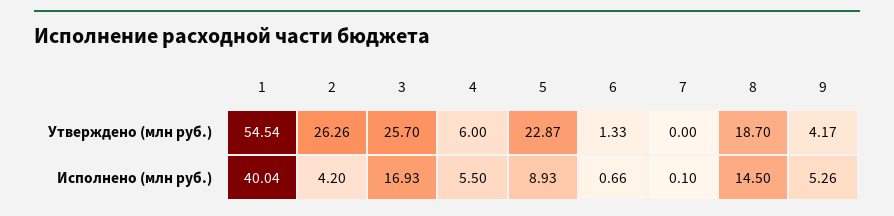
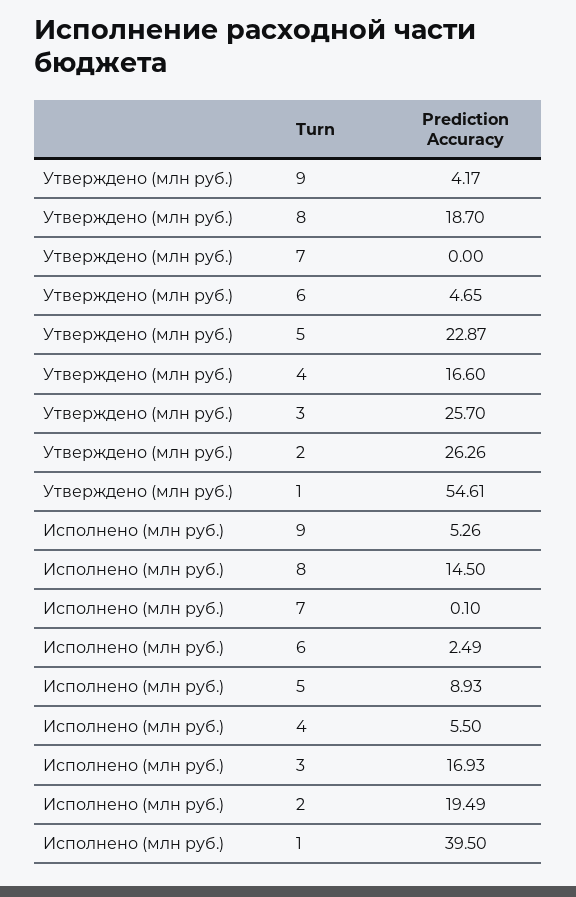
  {
    "1": {
-     "Утверждено (млн руб.)": 54.54,
+     "Утверждено (млн руб.)": 54.61,
-     "Исполнено (млн руб.)": 40.04
+     "Исполнено (млн руб.)": 39.5
    },
    "2": {
      "Утверждено (млн руб.)": 26.26,
-     "Исполнено (млн руб.)": 4.2
+     "Исполнено (млн руб.)": 19.49
    },
    "3": {
      "Утверждено (млн руб.)": 25.7,
      "Исполнено (млн руб.)": 16.93
    },
    "4": {
-     "Утверждено (млн руб.)": 6,
+     "Утверждено (млн руб.)": 16.6,
      "Исполнено (млн руб.)": 5.5
    },
    "5": {
      "Утверждено (млн руб.)": 22.87,
      "Исполнено (млн руб.)": 8.93
    },
    "6": {
-     "Утверждено (млн руб.)": 1.33,
+     "Утверждено (млн руб.)": 4.65,
-     "Исполнено (млн руб.)": 0.66
+     "Исполнено (млн руб.)": 2.49
    },
    "7": {
      "Утверждено (млн руб.)": 0,
      "Исполнено (млн руб.)": 0.1
    },
    "8": {
      "Утверждено (млн руб.)": 18.7,
      "Исполнено (млн руб.)": 14.5
    },
    "9": {
      "Утверждено (млн руб.)": 4.17,
      "Исполнено (млн руб.)": 5.26
    }
  }

